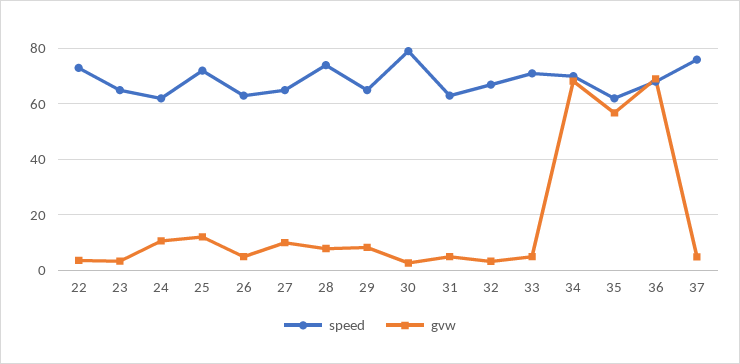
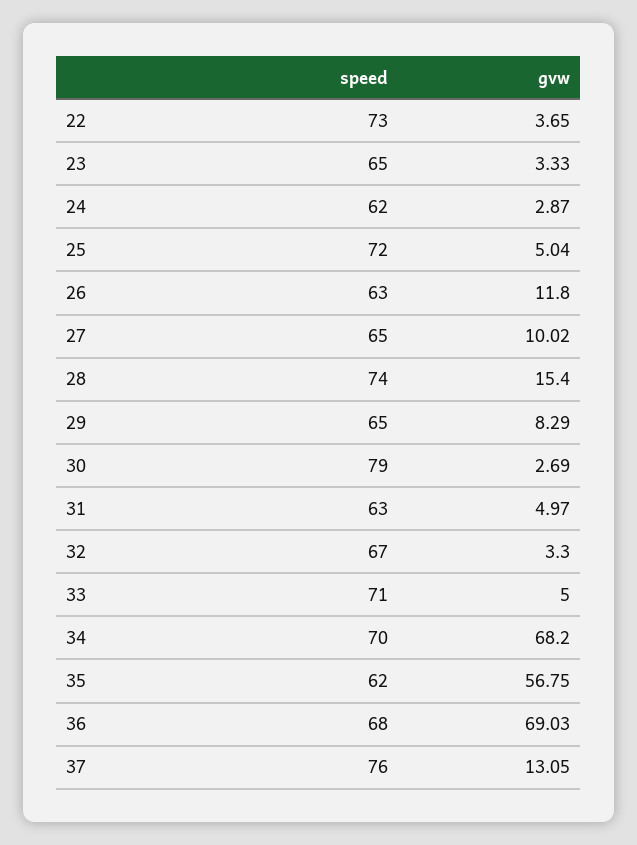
  {
    "speed": {
      "22": 73,
      "23": 65,
      "24": 62,
      "25": 72,
      "26": 63,
      "27": 65,
      "28": 74,
      "29": 65,
      "30": 79,
      "31": 63,
      "32": 67,
      "33": 71,
      "34": 70,
      "35": 62,
      "36": 68,
      "37": 76
    },
    "gvw": {
      "22": 3.65,
      "23": 3.33,
-     "24": 10,
+     "24": 2.87,
-     "25": 12.5,
+     "25": 5.04,
-     "26": 5,
+     "26": 11.8,
      "27": 10.02,
-     "28": 7.5,
+     "28": 15.4,
      "29": 8.29,
      "30": 2.69,
      "31": 4.97,
      "32": 3.3,
      "33": 5,
      "34": 68.2,
      "35": 56.75,
      "36": 69.03,
-     "37": 5
+     "37": 13.05
    }
  }

